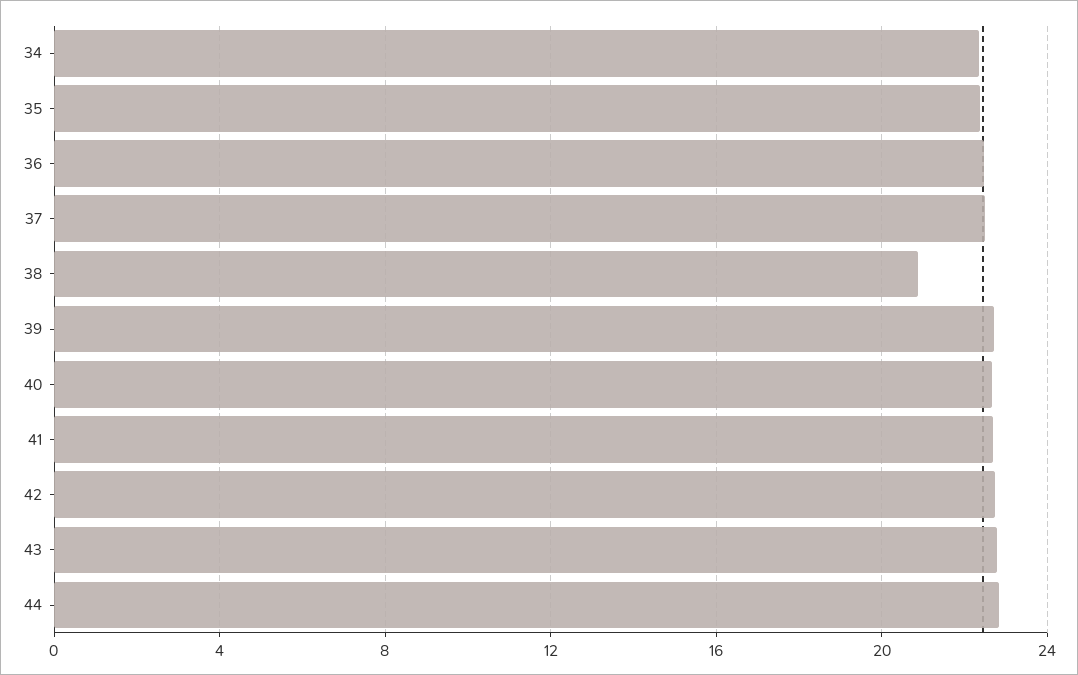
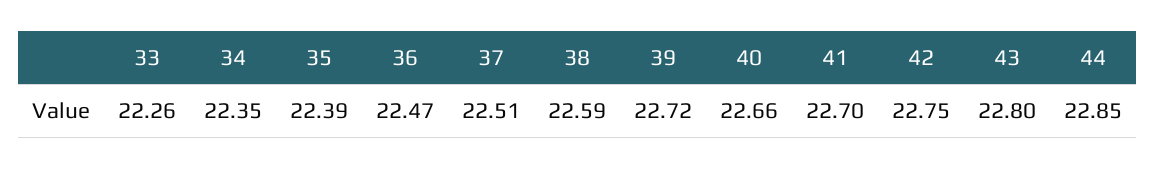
  {
    "34": 22.35,
    "35": 22.39,
    "36": 22.47,
    "37": 22.51,
-   "38": 21,
+   "38": 22.59,
    "39": 22.72,
    "40": 22.66,
    "41": 22.7,
    "42": 22.75,
    "43": 22.8,
-   "44": 22.85
+   "44": 22.85,
+   "33": 22.26
  }

